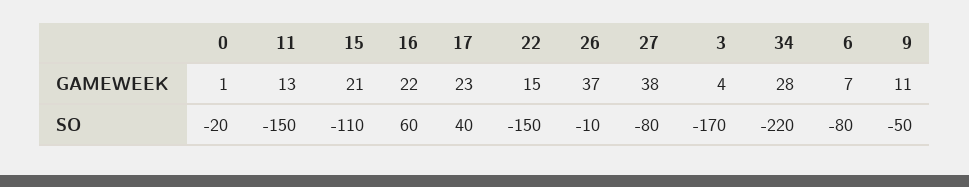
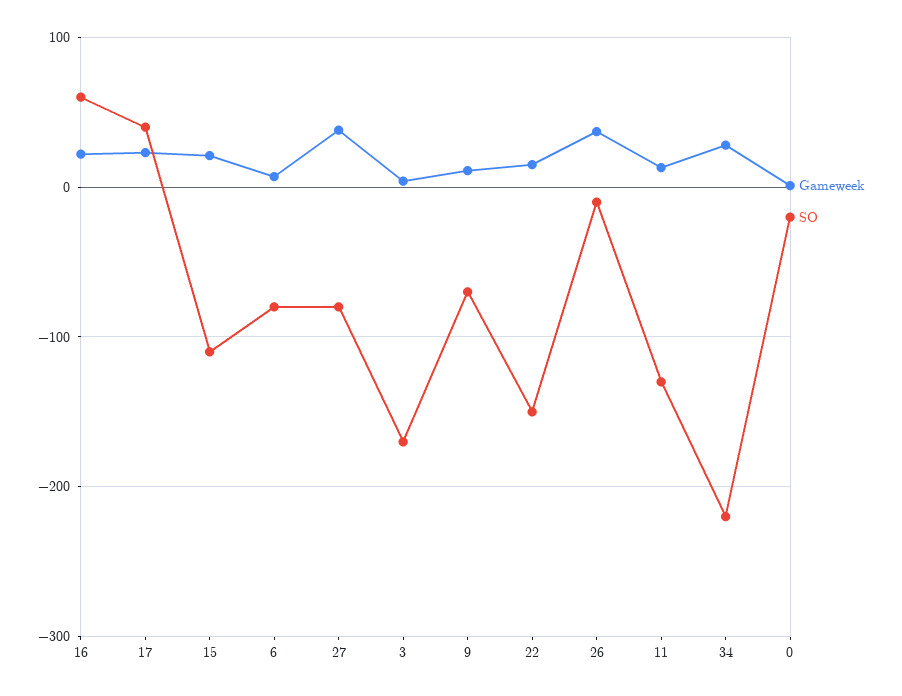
  {
    "GAMEWEEK": {
      "0": 1,
      "11": 13,
      "15": 21,
      "16": 22,
      "17": 23,
      "22": 15,
      "26": 37,
      "27": 38,
      "3": 4,
      "34": 28,
      "6": 7,
      "9": 11
    },
    "SO": {
      "0": -20,
-     "11": -150,
+     "11": -130,
      "15": -110,
      "16": 60,
      "17": 40,
      "22": -150,
      "26": -10,
      "27": -80,
      "3": -170,
      "34": -220,
      "6": -80,
-     "9": -50
+     "9": -70
    }
  }

